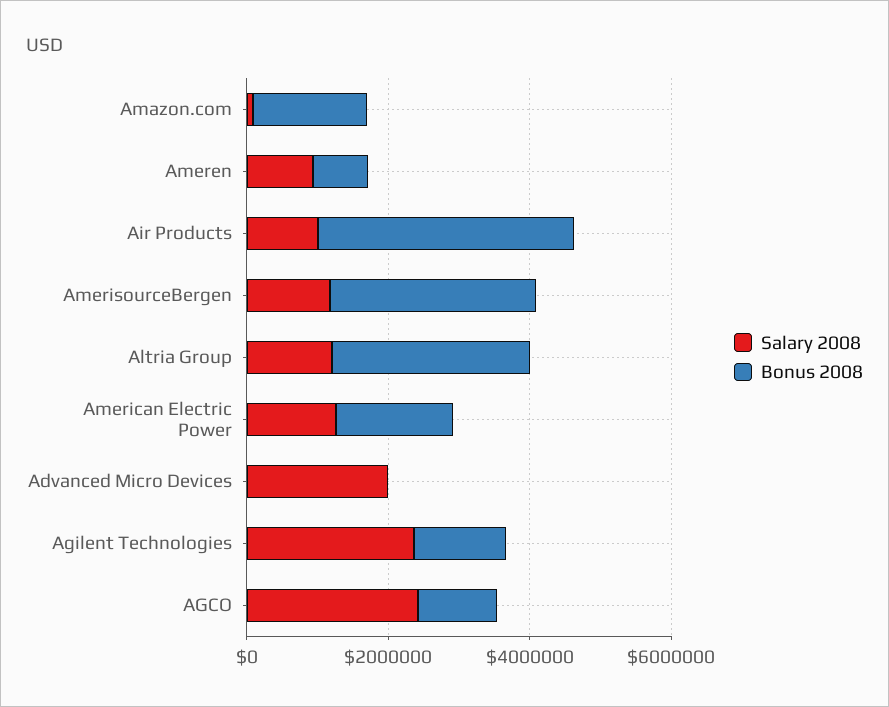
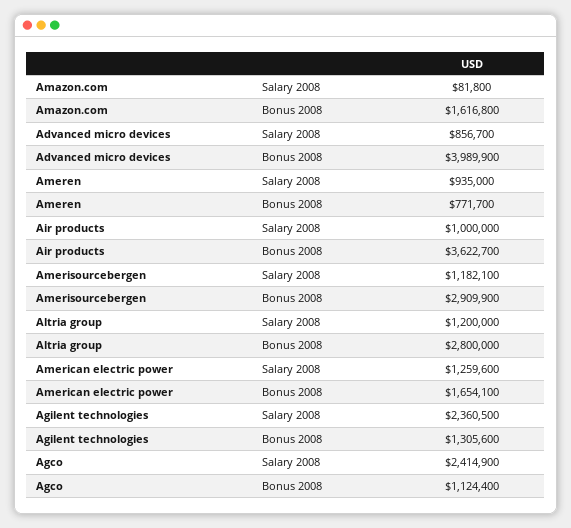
  {
    "Salary 2008": {
      "Amazon.com": 81800,
      "Ameren": 935000,
      "Air Products": 1000000,
      "AmerisourceBergen": 1182100,
      "Altria Group": 1200000,
      "American Electric Power": 1259600,
-     "Advanced Micro Devices": 2000000,
+     "Advanced Micro Devices": 856700,
      "Agilent Technologies": 2360500,
      "AGCO": 2414900
    },
    "Bonus 2008": {
      "Amazon.com": 1616800,
      "Ameren": 771700,
      "Air Products": 3622700,
      "AmerisourceBergen": 2909900,
      "Altria Group": 2800000,
      "American Electric Power": 1654100,
-     "Advanced Micro Devices": 0,
+     "Advanced Micro Devices": 3989900,
      "Agilent Technologies": 1305600,
      "AGCO": 1124400
    }
  }

